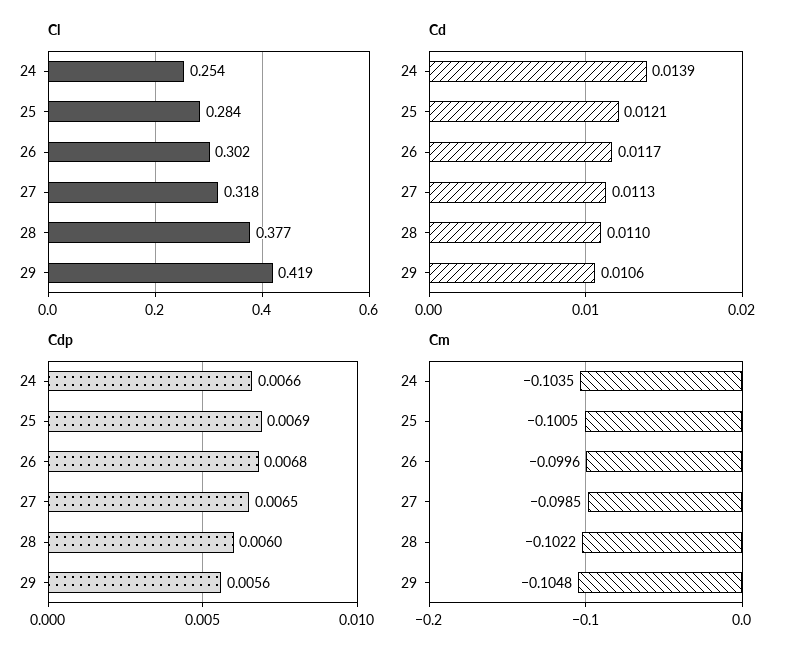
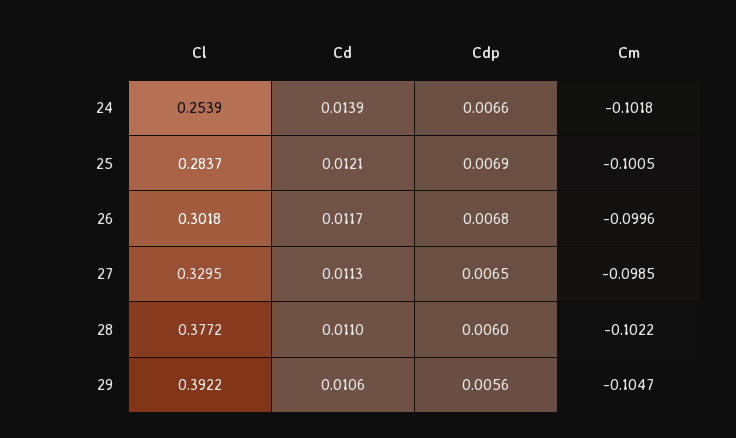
  {
    "Cl": {
      "24": 0.2539,
      "25": 0.2837,
      "26": 0.3018,
-     "27": 0.318,
+     "27": 0.3295,
      "28": 0.3772,
-     "29": 0.419
+     "29": 0.3922
    },
    "Cd": {
      "24": 0.0139,
      "25": 0.0121,
      "26": 0.0117,
      "27": 0.0113,
      "28": 0.011,
      "29": 0.0106
    },
    "Cdp": {
      "24": 0.0066,
      "25": 0.0069,
      "26": 0.0068,
      "27": 0.0065,
      "28": 0.006,
      "29": 0.0056
    },
    "Cm": {
-     "24": -0.1035,
+     "24": -0.1018,
      "25": -0.1005,
      "26": -0.0996,
      "27": -0.0985,
      "28": -0.1022,
-     "29": -0.1048
+     "29": -0.1047
    }
  }

